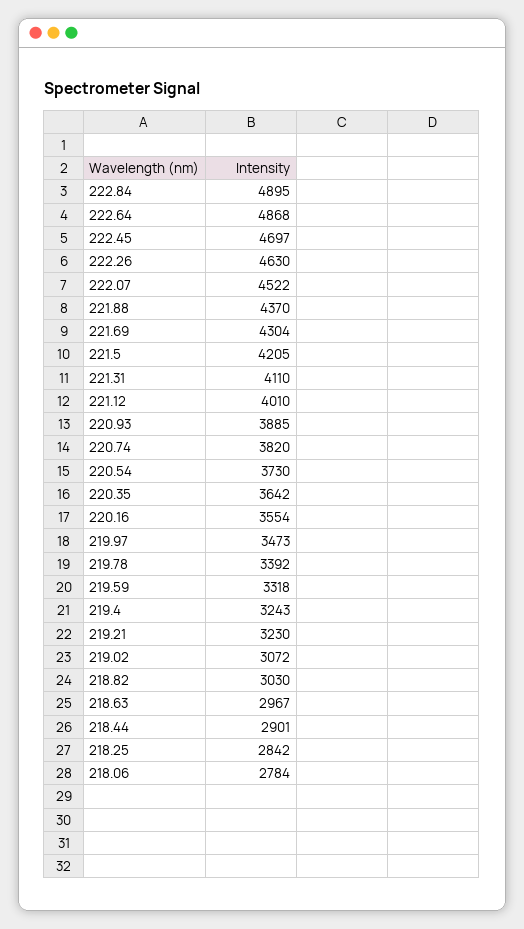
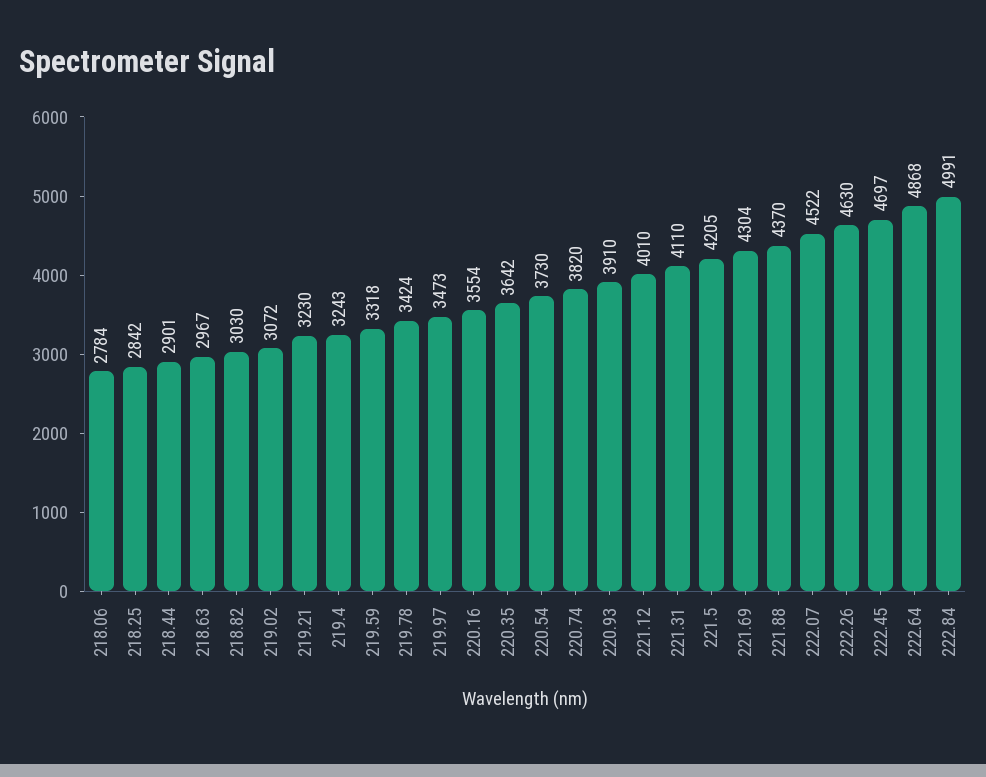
  {
-   "222.84": 4895,
+   "222.84": 4991,
    "222.64": 4868,
    "222.45": 4697,
    "222.26": 4630,
    "222.07": 4522,
    "221.88": 4370,
    "221.69": 4304,
    "221.5": 4205,
    "221.31": 4110,
    "221.12": 4010,
-   "220.93": 3885,
+   "220.93": 3910,
    "220.74": 3820,
    "220.54": 3730,
    "220.35": 3642,
    "220.16": 3554,
    "219.97": 3473,
-   "219.78": 3392,
+   "219.78": 3424,
    "219.59": 3318,
    "219.4": 3243,
    "219.21": 3230,
    "219.02": 3072,
    "218.82": 3030,
    "218.63": 2967,
    "218.44": 2901,
    "218.25": 2842,
    "218.06": 2784
  }

